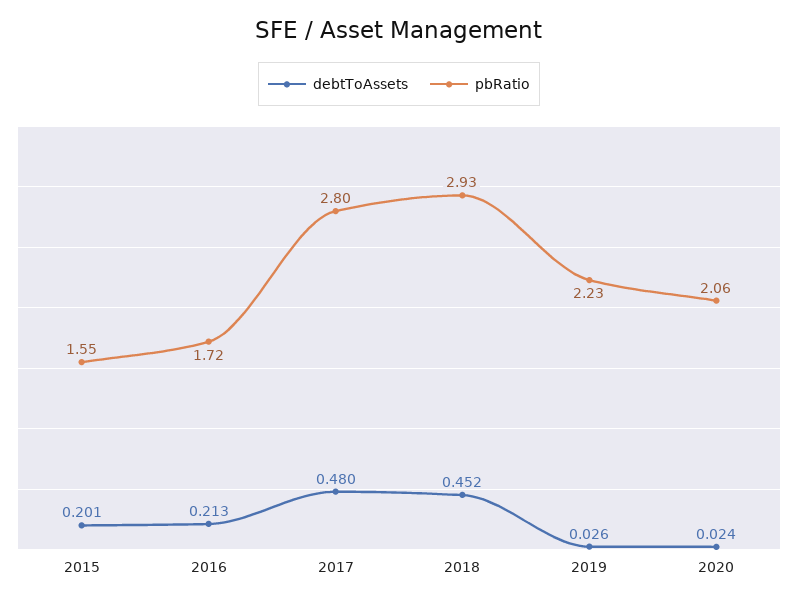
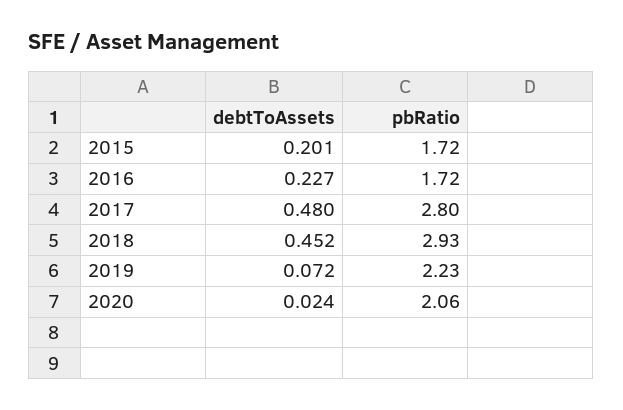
  {
    "debtToAssets": {
      "2015": 0.201,
-     "2016": 0.213,
+     "2016": 0.227,
      "2017": 0.48,
      "2018": 0.452,
-     "2019": 0.026,
+     "2019": 0.072,
      "2020": 0.024
    },
    "pbRatio": {
-     "2015": 1.55,
+     "2015": 1.72,
      "2016": 1.72,
      "2017": 2.8,
      "2018": 2.93,
      "2019": 2.23,
      "2020": 2.06
    }
  }

